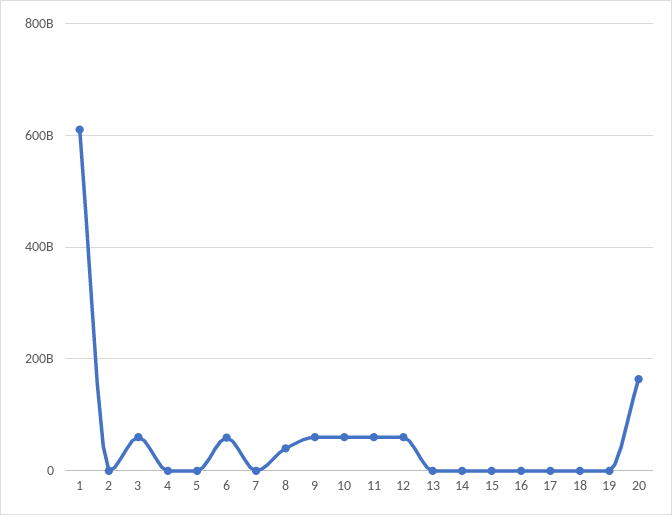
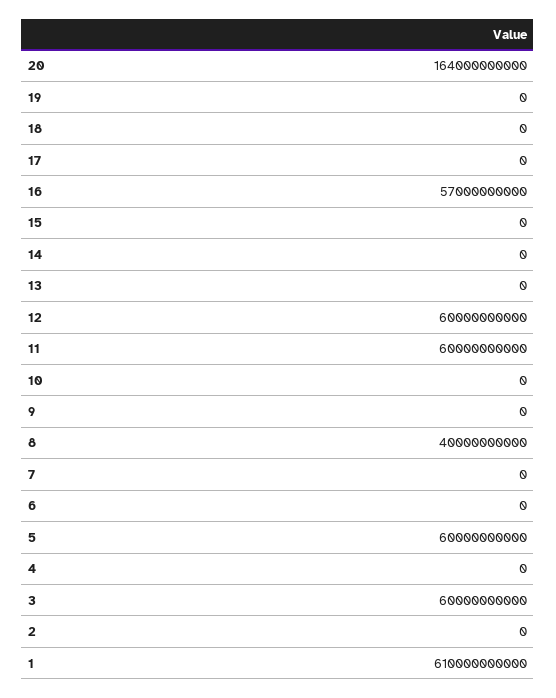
  {
    "1": 610000000000,
    "2": 0,
    "3": 60000000000,
    "4": 0,
-   "5": 0,
+   "5": 60000000000,
-   "6": 60000000000,
+   "6": 0,
    "7": 0,
    "8": 40000000000,
-   "9": 60000000000,
+   "9": 0,
-   "10": 60000000000,
+   "10": 0,
    "11": 60000000000,
    "12": 60000000000,
    "13": 0,
    "14": 0,
    "15": 0,
-   "16": 0,
+   "16": 57000000000,
    "17": 0,
    "18": 0,
    "19": 0,
    "20": 164000000000
  }

